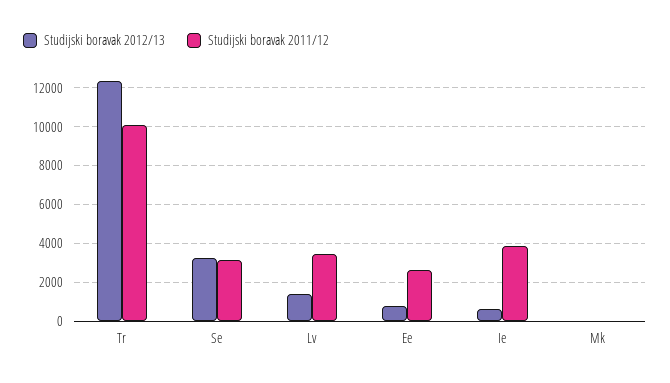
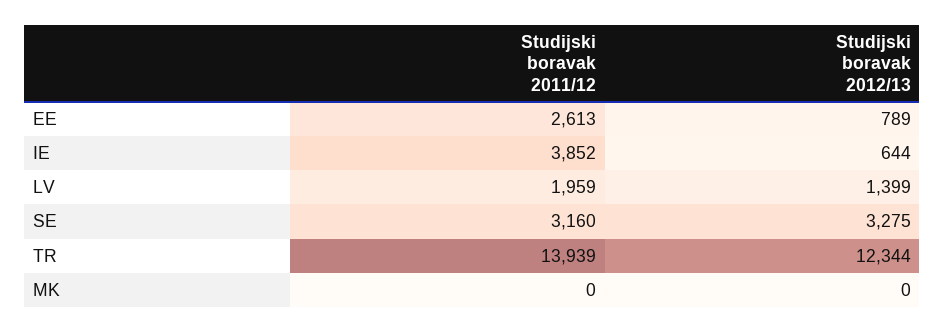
  {
    "Studijski boravak 2012/13": {
      "Tr": 12344,
      "Se": 3275,
      "Lv": 1399,
      "Ee": 789,
      "Ie": 644,
      "Mk": 0
    },
    "Studijski boravak 2011/12": {
-     "Tr": 10000,
+     "Tr": 13939,
      "Se": 3160,
-     "Lv": 3500,
+     "Lv": 1959,
      "Ee": 2613,
      "Ie": 3852,
      "Mk": 0
    }
  }

